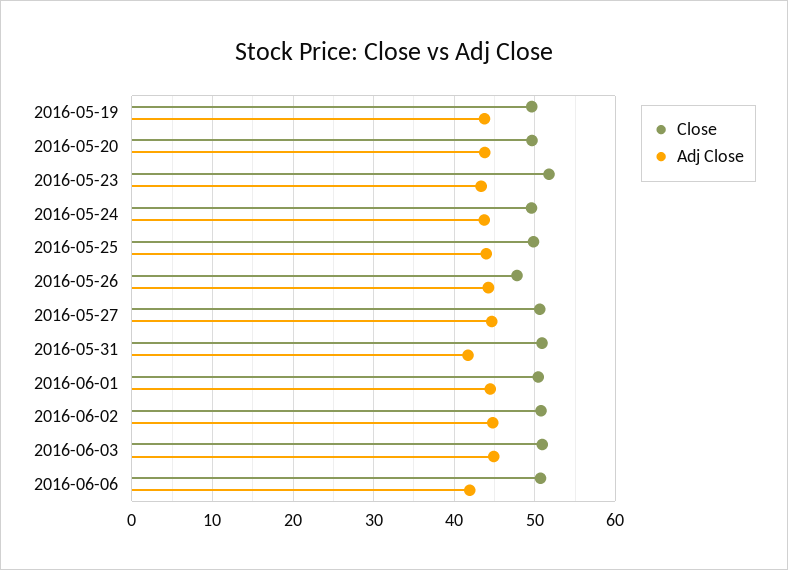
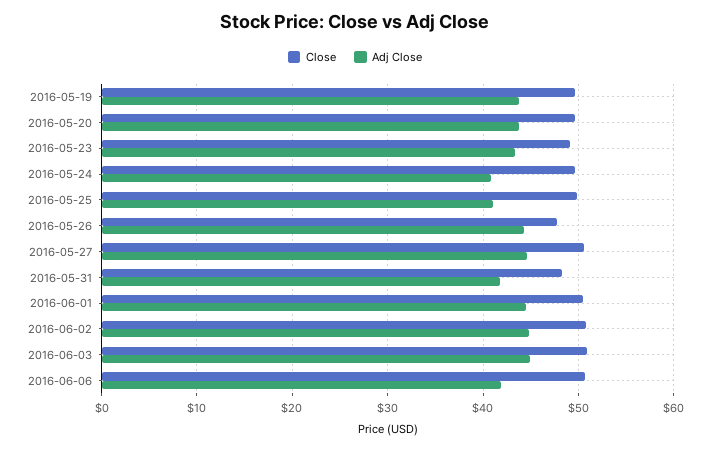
  {
    "Close": {
      "2016-05-19": 50,
      "2016-05-20": 50,
-     "2016-05-23": 52,
+     "2016-05-23": 49,
      "2016-05-24": 50,
      "2016-05-25": 50,
      "2016-05-26": 48,
      "2016-05-27": 51,
-     "2016-05-31": 51,
+     "2016-05-31": 48,
      "2016-06-01": 50,
      "2016-06-02": 51,
      "2016-06-03": 51,
      "2016-06-06": 51
    },
    "Adj Close": {
      "2016-05-19": 44,
      "2016-05-20": 44,
      "2016-05-23": 43,
-     "2016-05-24": 44,
+     "2016-05-24": 41,
-     "2016-05-25": 44,
+     "2016-05-25": 41,
      "2016-05-26": 44,
      "2016-05-27": 45,
      "2016-05-31": 42,
      "2016-06-01": 44,
      "2016-06-02": 45,
      "2016-06-03": 45,
      "2016-06-06": 42
    }
  }

